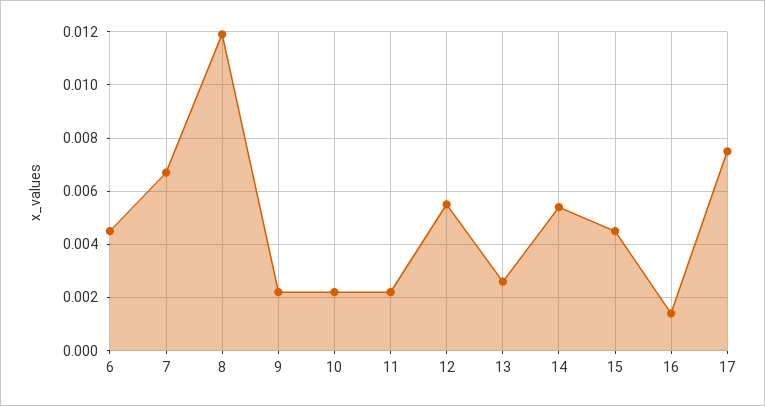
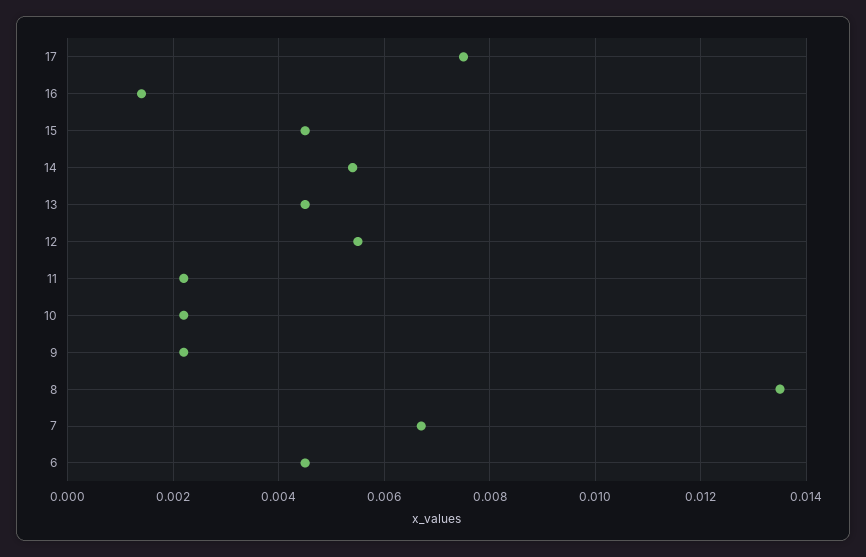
  {
    "6": 0.0045,
    "7": 0.0065,
-   "8": 0.012,
+   "8": 0.0135,
    "9": 0.002,
    "10": 0.002,
    "11": 0.002,
    "12": 0.0055,
-   "13": 0.0025,
+   "13": 0.0045,
    "14": 0.0055,
    "15": 0.0045,
    "16": 0.0015,
    "17": 0.0075
  }

